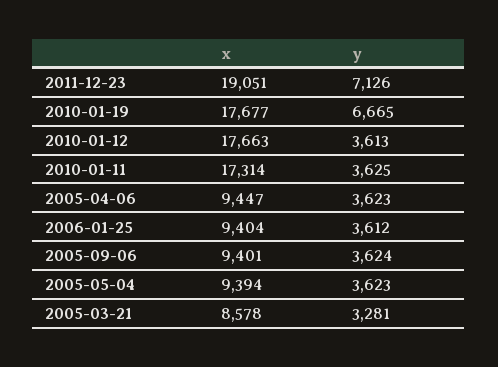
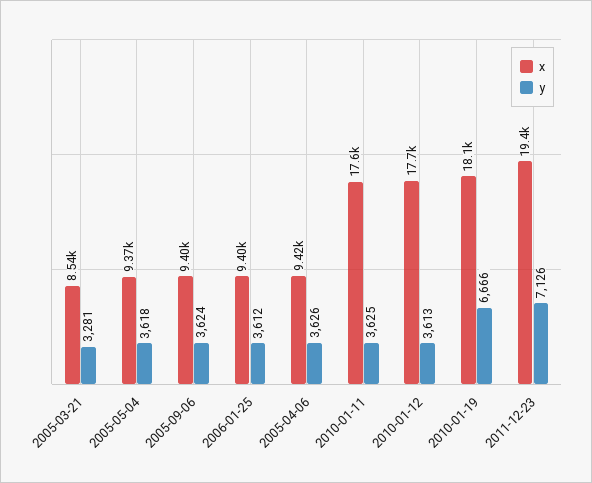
  {
    "x": {
-     "2011-12-23": 19051,
+     "2011-12-23": 19400,
-     "2010-01-19": 17677,
+     "2010-01-19": 18100,
      "2010-01-12": 17663,
-     "2010-01-11": 17314,
+     "2010-01-11": 17600,
-     "2005-04-06": 9447,
+     "2005-04-06": 9420,
      "2006-01-25": 9404,
      "2005-09-06": 9401,
-     "2005-05-04": 9394,
+     "2005-05-04": 9370,
-     "2005-03-21": 8578
+     "2005-03-21": 8540
    },
    "y": {
      "2011-12-23": 7126,
-     "2010-01-19": 6665,
+     "2010-01-19": 6666,
      "2010-01-12": 3613,
      "2010-01-11": 3625,
-     "2005-04-06": 3623,
+     "2005-04-06": 3626,
      "2006-01-25": 3612,
      "2005-09-06": 3624,
-     "2005-05-04": 3623,
+     "2005-05-04": 3618,
      "2005-03-21": 3281
    }
  }

